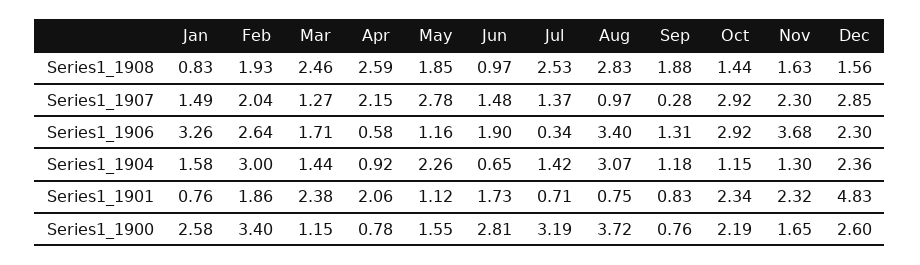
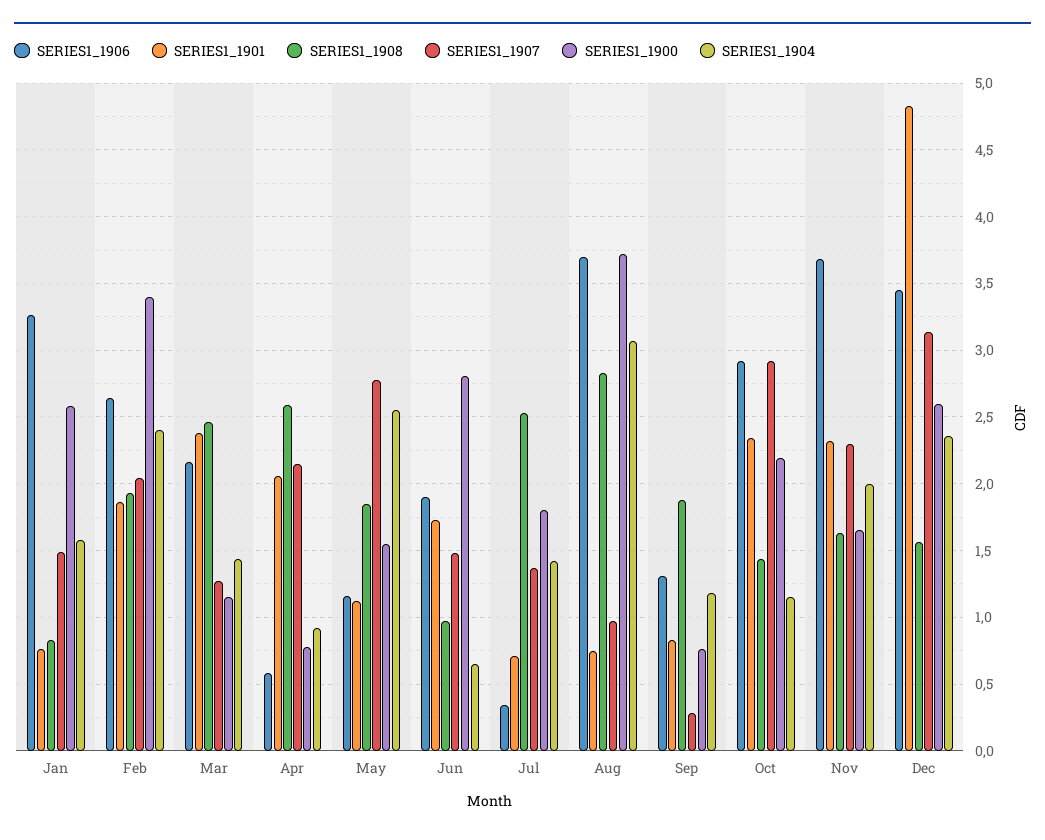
  {
    "Series1_1908": {
      "Jan": 0.83,
      "Feb": 1.93,
      "Mar": 2.46,
      "Apr": 2.59,
      "May": 1.85,
      "Jun": 0.97,
      "Jul": 2.53,
      "Aug": 2.83,
      "Sep": 1.88,
      "Oct": 1.44,
      "Nov": 1.63,
      "Dec": 1.56
    },
    "Series1_1907": {
      "Jan": 1.49,
      "Feb": 2.04,
      "Mar": 1.27,
      "Apr": 2.15,
      "May": 2.78,
      "Jun": 1.48,
      "Jul": 1.37,
      "Aug": 0.97,
      "Sep": 0.28,
      "Oct": 2.92,
      "Nov": 2.3,
-     "Dec": 2.85
+     "Dec": 3.15
    },
    "Series1_1906": {
      "Jan": 3.26,
      "Feb": 2.64,
-     "Mar": 1.71,
+     "Mar": 2.15,
      "Apr": 0.58,
      "May": 1.16,
      "Jun": 1.9,
      "Jul": 0.34,
-     "Aug": 3.4,
+     "Aug": 3.7,
      "Sep": 1.31,
      "Oct": 2.92,
      "Nov": 3.68,
-     "Dec": 2.3
+     "Dec": 3.45
    },
    "Series1_1904": {
      "Jan": 1.58,
-     "Feb": 3,
+     "Feb": 2.4,
      "Mar": 1.44,
      "Apr": 0.92,
-     "May": 2.26,
+     "May": 2.55,
      "Jun": 0.65,
      "Jul": 1.42,
      "Aug": 3.07,
      "Sep": 1.18,
      "Oct": 1.15,
-     "Nov": 1.3,
+     "Nov": 2,
      "Dec": 2.36
    },
    "Series1_1901": {
      "Jan": 0.76,
      "Feb": 1.86,
      "Mar": 2.38,
      "Apr": 2.06,
      "May": 1.12,
      "Jun": 1.73,
      "Jul": 0.71,
      "Aug": 0.75,
      "Sep": 0.83,
      "Oct": 2.34,
      "Nov": 2.32,
      "Dec": 4.83
    },
    "Series1_1900": {
      "Jan": 2.58,
      "Feb": 3.4,
      "Mar": 1.15,
      "Apr": 0.78,
      "May": 1.55,
      "Jun": 2.81,
-     "Jul": 3.19,
+     "Jul": 1.8,
      "Aug": 3.72,
      "Sep": 0.76,
      "Oct": 2.19,
      "Nov": 1.65,
      "Dec": 2.6
    }
  }

